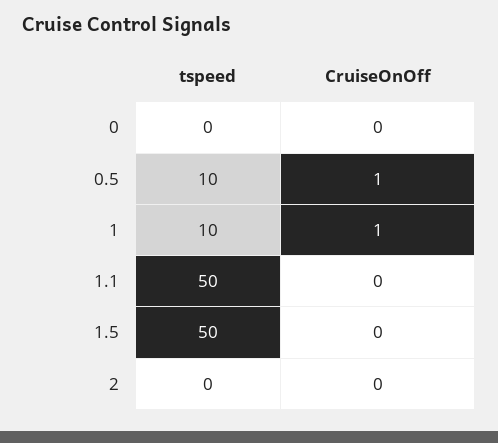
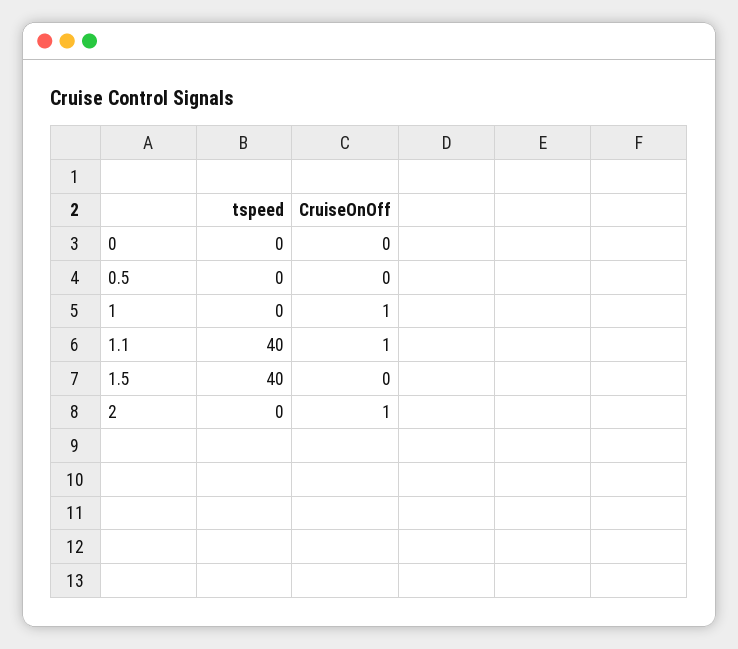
  {
    "tspeed": {
      "0": 0,
-     "0.5": 10,
+     "0.5": 0,
-     "1": 10,
+     "1": 0,
-     "1.1": 50,
+     "1.1": 40,
-     "1.5": 50,
+     "1.5": 40,
      "2": 0
    },
    "CruiseOnOff": {
      "0": 0,
-     "0.5": 1,
+     "0.5": 0,
      "1": 1,
-     "1.1": 0,
+     "1.1": 1,
      "1.5": 0,
-     "2": 0
+     "2": 1
    }
  }

